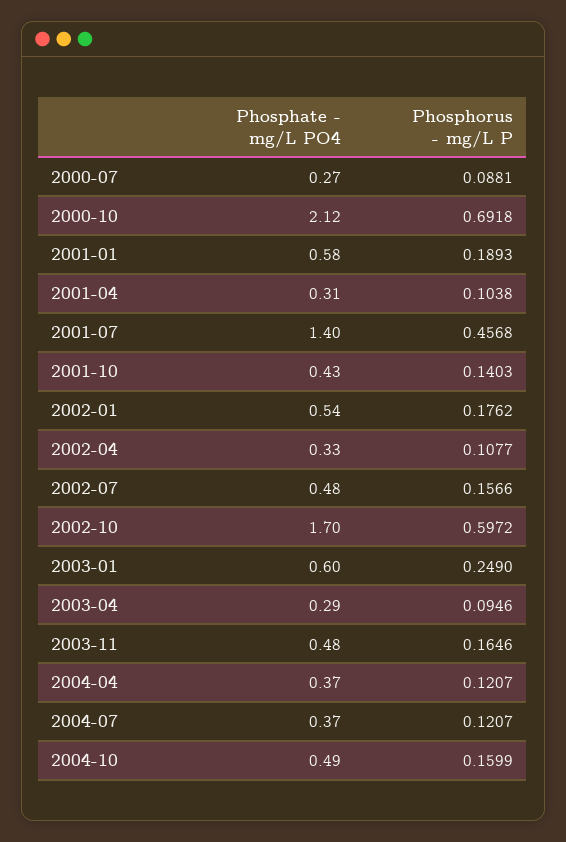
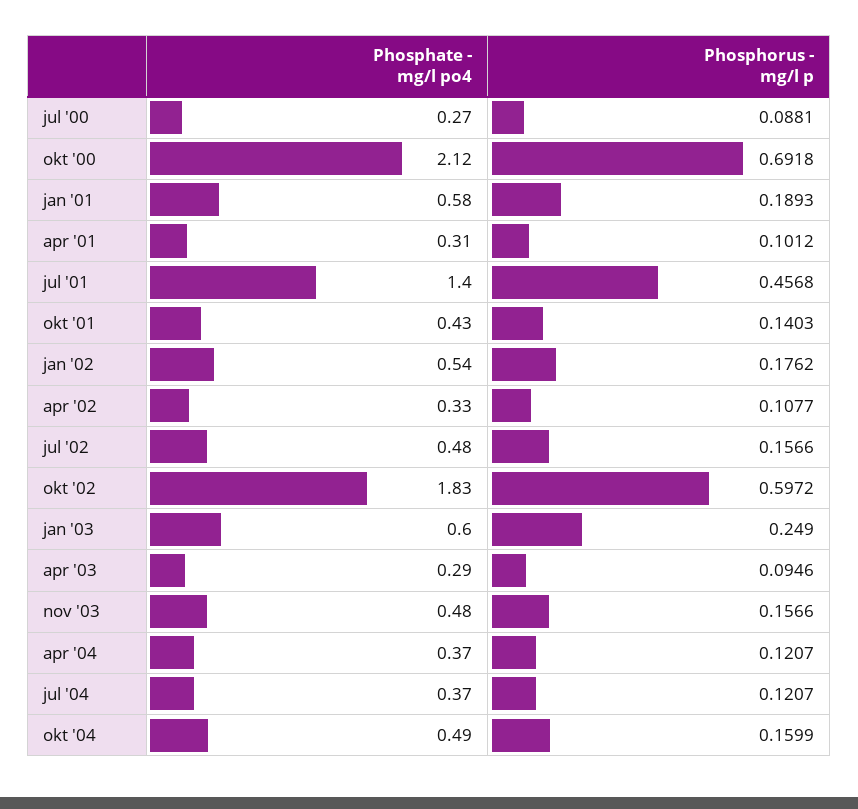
  {
    "Phosphate - mg/L PO4": {
      "2000-07": 0.27,
      "2000-10": 2.12,
      "2001-01": 0.58,
      "2001-04": 0.31,
      "2001-07": 1.4,
      "2001-10": 0.43,
      "2002-01": 0.54,
      "2002-04": 0.33,
      "2002-07": 0.48,
-     "2002-10": 1.7,
+     "2002-10": 1.83,
      "2003-01": 0.6,
      "2003-04": 0.29,
      "2003-11": 0.48,
      "2004-04": 0.37,
      "2004-07": 0.37,
      "2004-10": 0.49
    },
    "Phosphorus - mg/L P": {
      "2000-07": 0.0881,
      "2000-10": 0.6918,
      "2001-01": 0.1893,
-     "2001-04": 0.1038,
+     "2001-04": 0.1012,
      "2001-07": 0.4568,
      "2001-10": 0.1403,
      "2002-01": 0.1762,
      "2002-04": 0.1077,
      "2002-07": 0.1566,
      "2002-10": 0.5972,
      "2003-01": 0.249,
      "2003-04": 0.0946,
-     "2003-11": 0.1646,
+     "2003-11": 0.1566,
      "2004-04": 0.1207,
      "2004-07": 0.1207,
      "2004-10": 0.1599
    }
  }

